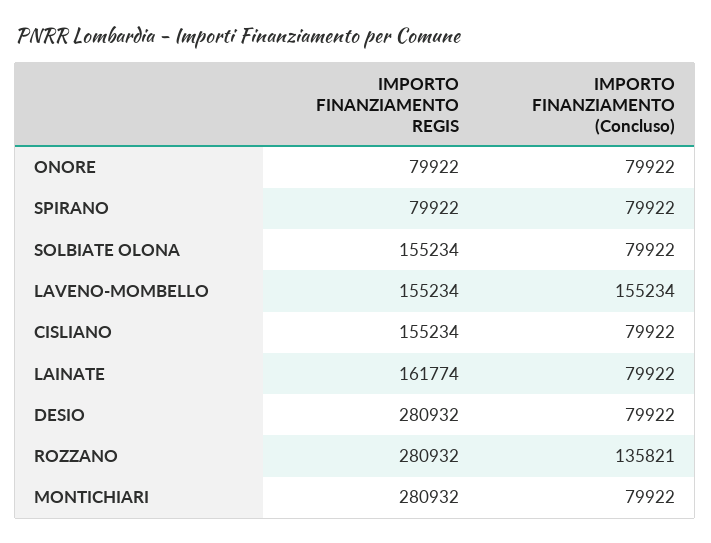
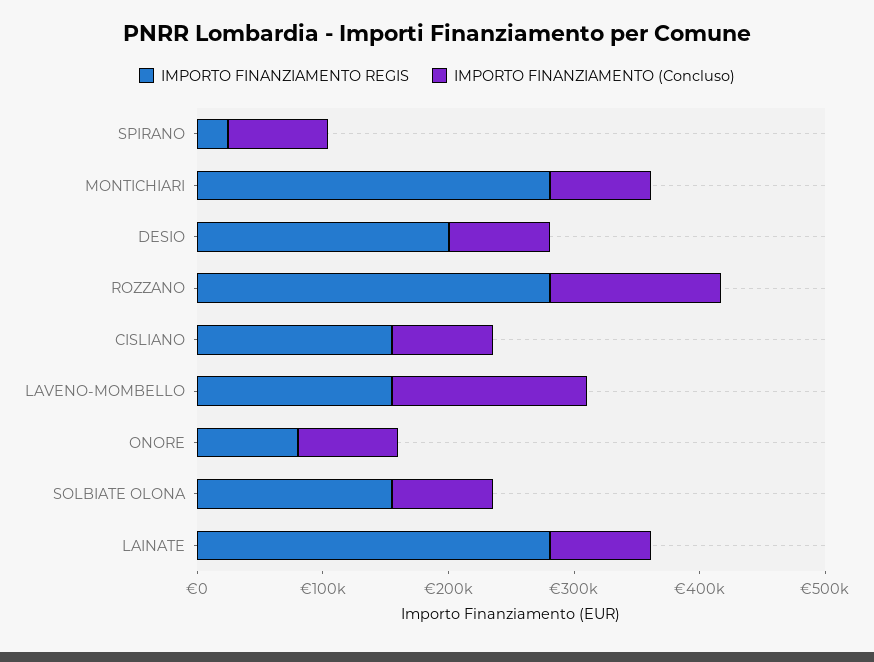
  {
    "IMPORTO FINANZIAMENTO REGIS": {
      "ONORE": 79922,
-     "SPIRANO": 79922,
+     "SPIRANO": 20000,
      "SOLBIATE OLONA": 155234,
      "LAVENO-MOMBELLO": 155234,
      "CISLIANO": 155234,
-     "LAINATE": 161774,
+     "LAINATE": 280000,
-     "DESIO": 280932,
+     "DESIO": 200000,
      "ROZZANO": 280932,
      "MONTICHIARI": 280932
    },
    "IMPORTO FINANZIAMENTO (Concluso)": {
      "ONORE": 79922,
      "SPIRANO": 79922,
      "SOLBIATE OLONA": 79922,
      "LAVENO-MOMBELLO": 155234,
      "CISLIANO": 79922,
      "LAINATE": 79922,
      "DESIO": 79922,
      "ROZZANO": 135821,
      "MONTICHIARI": 79922
    }
  }

